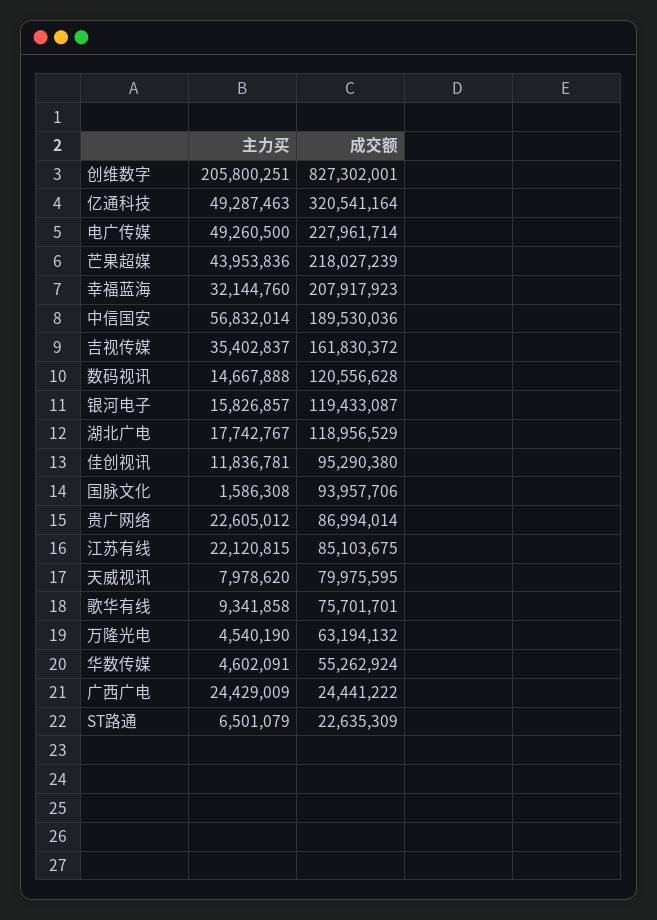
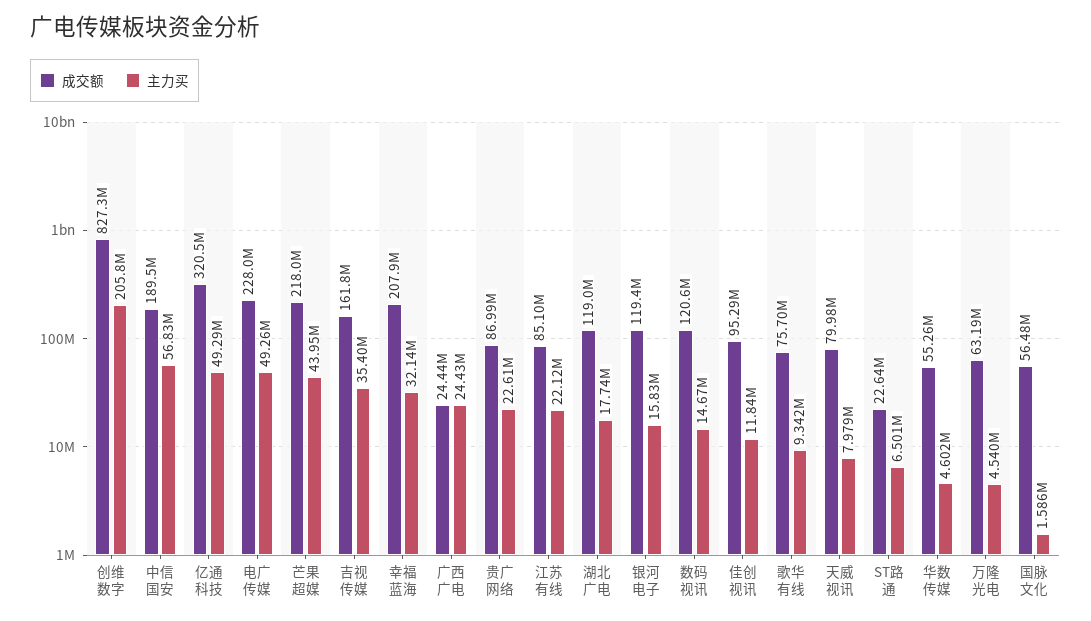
  {
    "主力买": {
      "创维数字": 205800251,
      "亿通科技": 49287463,
      "电广传媒": 49260500,
      "芒果超媒": 43953836,
      "幸福蓝海": 32144760,
      "中信国安": 56832014,
      "吉视传媒": 35402837,
      "数码视讯": 14667888,
      "银河电子": 15826857,
      "湖北广电": 17742767,
      "佳创视讯": 11836781,
      "国脉文化": 1586308,
      "贵广网络": 22605012,
      "江苏有线": 22120815,
      "天威视讯": 7978620,
      "歌华有线": 9341858,
      "万隆光电": 4540190,
      "华数传媒": 4602091,
      "广西广电": 24429009,
      "ST路通": 6501079
    },
    "成交额": {
      "创维数字": 827302001,
      "亿通科技": 320541164,
      "电广传媒": 227961714,
      "芒果超媒": 218027239,
      "幸福蓝海": 207917923,
      "中信国安": 189530036,
      "吉视传媒": 161830372,
      "数码视讯": 120556628,
      "银河电子": 119433087,
      "湖北广电": 118956529,
      "佳创视讯": 95290380,
-     "国脉文化": 93957706,
+     "国脉文化": 56480000,
      "贵广网络": 86994014,
      "江苏有线": 85103675,
      "天威视讯": 79975595,
      "歌华有线": 75701701,
      "万隆光电": 63194132,
      "华数传媒": 55262924,
      "广西广电": 24441222,
      "ST路通": 22635309
    }
  }

